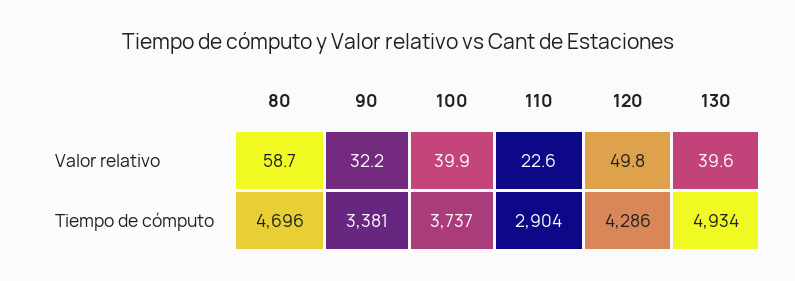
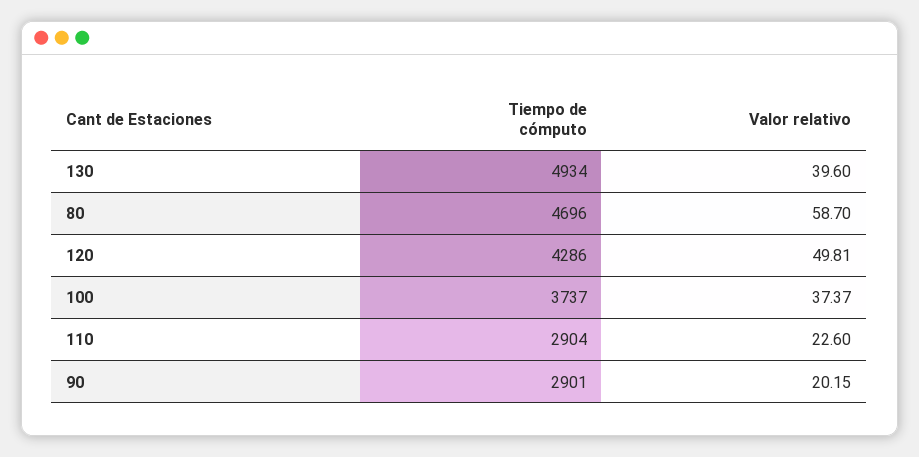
  {
    "80": {
      "Valor relativo": 58.7,
      "Tiempo de cómputo": 4696
    },
    "90": {
-     "Valor relativo": 32.2,
+     "Valor relativo": 20.15,
-     "Tiempo de cómputo": 3381
+     "Tiempo de cómputo": 2901
    },
    "100": {
-     "Valor relativo": 39.9,
+     "Valor relativo": 37.37,
      "Tiempo de cómputo": 3737
    },
    "110": {
      "Valor relativo": 22.6,
      "Tiempo de cómputo": 2904
    },
    "120": {
      "Valor relativo": 49.81,
      "Tiempo de cómputo": 4286
    },
    "130": {
      "Valor relativo": 39.6,
      "Tiempo de cómputo": 4934
    }
  }

